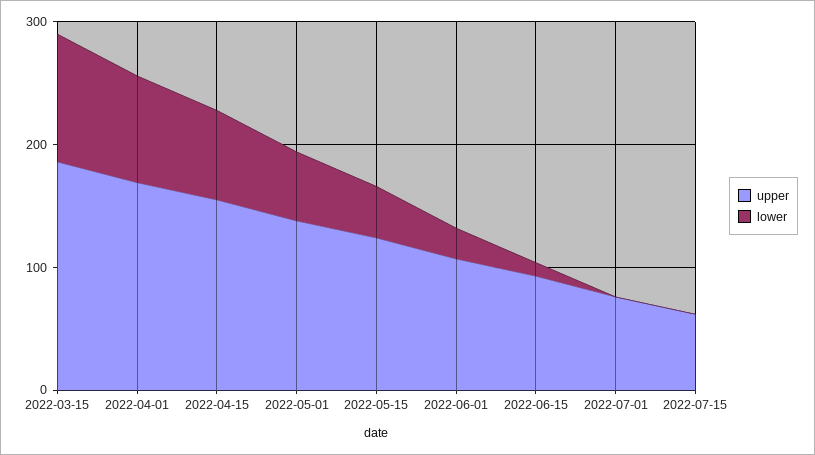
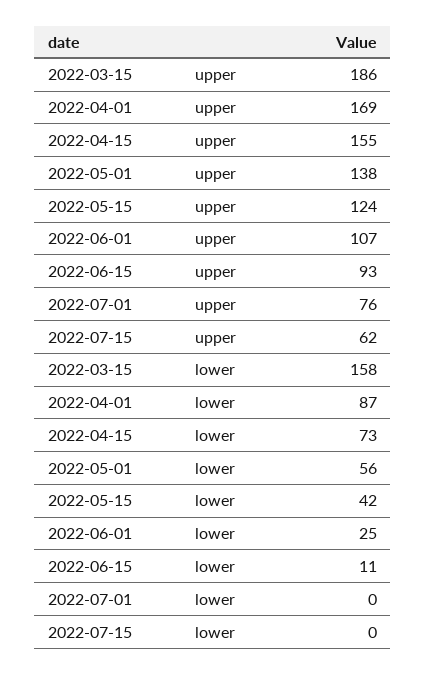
  {
    "upper": {
      "2022-03-15": 186,
      "2022-04-01": 169,
      "2022-04-15": 155,
      "2022-05-01": 138,
      "2022-05-15": 124,
      "2022-06-01": 107,
      "2022-06-15": 93,
      "2022-07-01": 76,
      "2022-07-15": 62
    },
    "lower": {
-     "2022-03-15": 100,
+     "2022-03-15": 158,
      "2022-04-01": 87,
      "2022-04-15": 73,
      "2022-05-01": 56,
      "2022-05-15": 42,
      "2022-06-01": 25,
      "2022-06-15": 11,
      "2022-07-01": 0,
      "2022-07-15": 0
    }
  }

